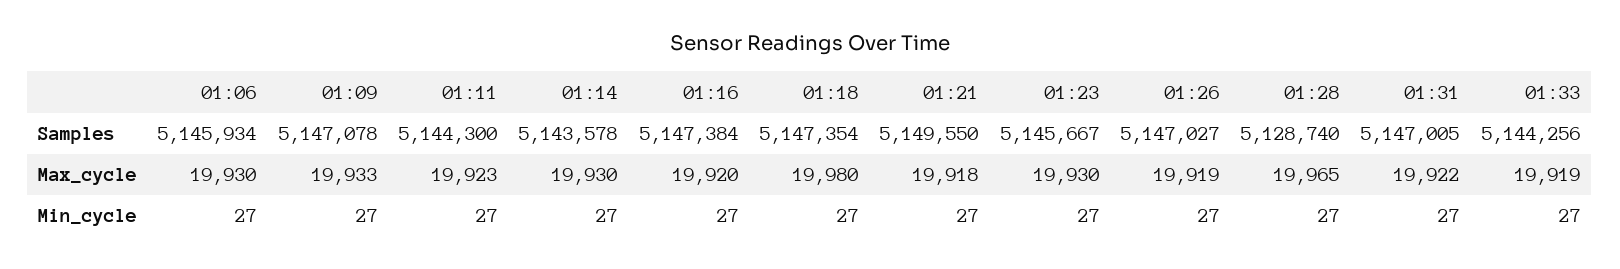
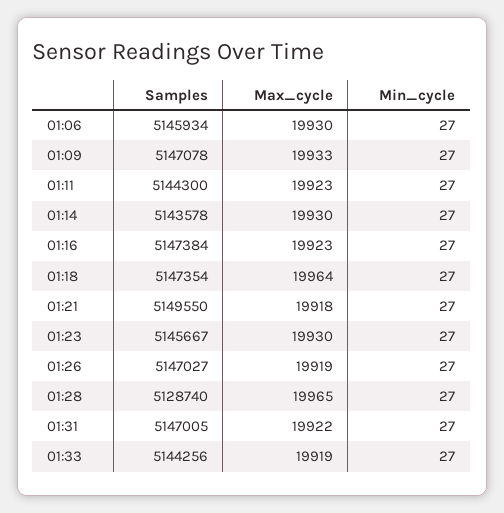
  {
    "01:06": {
      "Samples": 5145934,
      "Max_cycle": 19930,
      "Min_cycle": 27
    },
    "01:09": {
      "Samples": 5147078,
      "Max_cycle": 19933,
      "Min_cycle": 27
    },
    "01:11": {
      "Samples": 5144300,
      "Max_cycle": 19923,
      "Min_cycle": 27
    },
    "01:14": {
      "Samples": 5143578,
      "Max_cycle": 19930,
      "Min_cycle": 27
    },
    "01:16": {
      "Samples": 5147384,
-     "Max_cycle": 19920,
+     "Max_cycle": 19923,
      "Min_cycle": 27
    },
    "01:18": {
      "Samples": 5147354,
-     "Max_cycle": 19980,
+     "Max_cycle": 19964,
      "Min_cycle": 27
    },
    "01:21": {
      "Samples": 5149550,
      "Max_cycle": 19918,
      "Min_cycle": 27
    },
    "01:23": {
      "Samples": 5145667,
      "Max_cycle": 19930,
      "Min_cycle": 27
    },
    "01:26": {
      "Samples": 5147027,
      "Max_cycle": 19919,
      "Min_cycle": 27
    },
    "01:28": {
      "Samples": 5128740,
      "Max_cycle": 19965,
      "Min_cycle": 27
    },
    "01:31": {
      "Samples": 5147005,
      "Max_cycle": 19922,
      "Min_cycle": 27
    },
    "01:33": {
      "Samples": 5144256,
      "Max_cycle": 19919,
      "Min_cycle": 27
    }
  }

